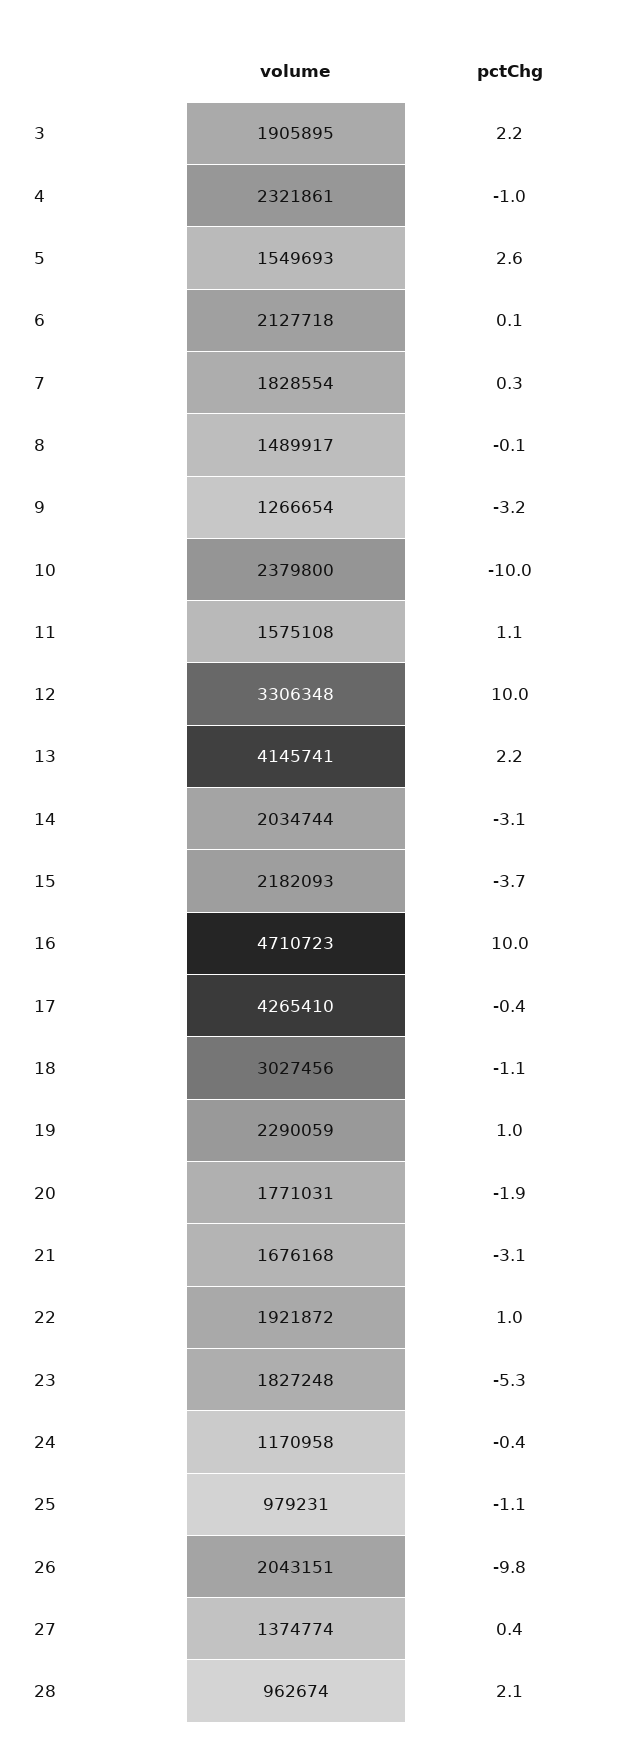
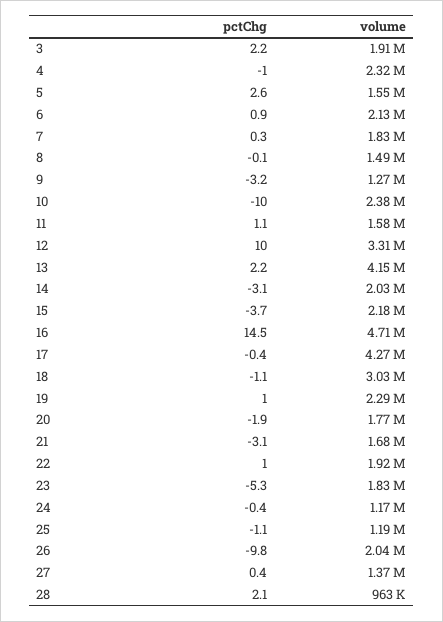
  {
    "volume": {
      "3": 1905895,
      "4": 2321861,
      "5": 1549693,
      "6": 2127718,
      "7": 1828554,
      "8": 1489917,
      "9": 1266654,
      "10": 2379800,
      "11": 1575108,
      "12": 3306348,
      "13": 4145741,
      "14": 2034744,
      "15": 2182093,
      "16": 4710723,
      "17": 4265410,
      "18": 3027456,
      "19": 2290059,
      "20": 1771031,
      "21": 1676168,
      "22": 1921872,
      "23": 1827248,
      "24": 1170958,
-     "25": 979231,
+     "25": 1190000,
      "26": 2043151,
      "27": 1374774,
      "28": 962674
    },
    "pctChg": {
      "3": 2.2,
      "4": -1,
      "5": 2.6,
-     "6": 0.1,
+     "6": 0.9,
      "7": 0.3,
      "8": -0.1,
      "9": -3.2,
      "10": -10,
      "11": 1.1,
      "12": 10,
      "13": 2.2,
      "14": -3.1,
      "15": -3.7,
-     "16": 10,
+     "16": 14.5,
      "17": -0.4,
      "18": -1.1,
      "19": 1,
      "20": -1.9,
      "21": -3.1,
      "22": 1,
      "23": -5.3,
      "24": -0.4,
      "25": -1.1,
      "26": -9.8,
      "27": 0.4,
      "28": 2.1
    }
  }

